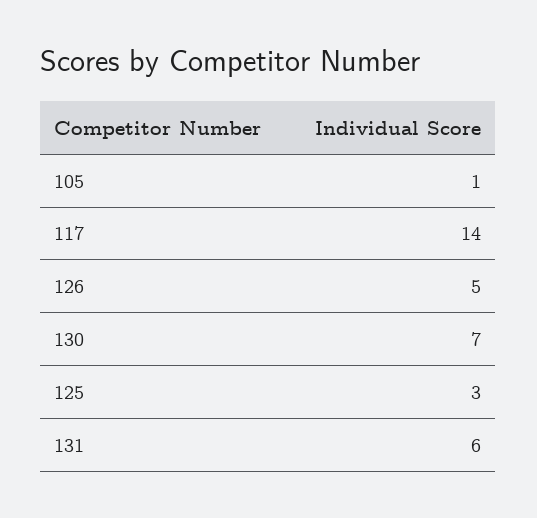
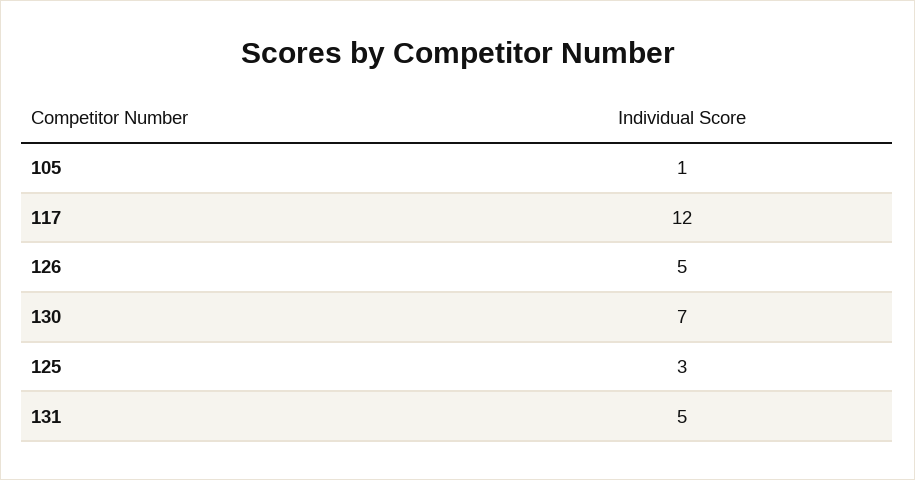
  {
    "105": 1,
-   "117": 14,
+   "117": 12,
    "126": 5,
    "130": 7,
    "125": 3,
-   "131": 6
+   "131": 5
  }

